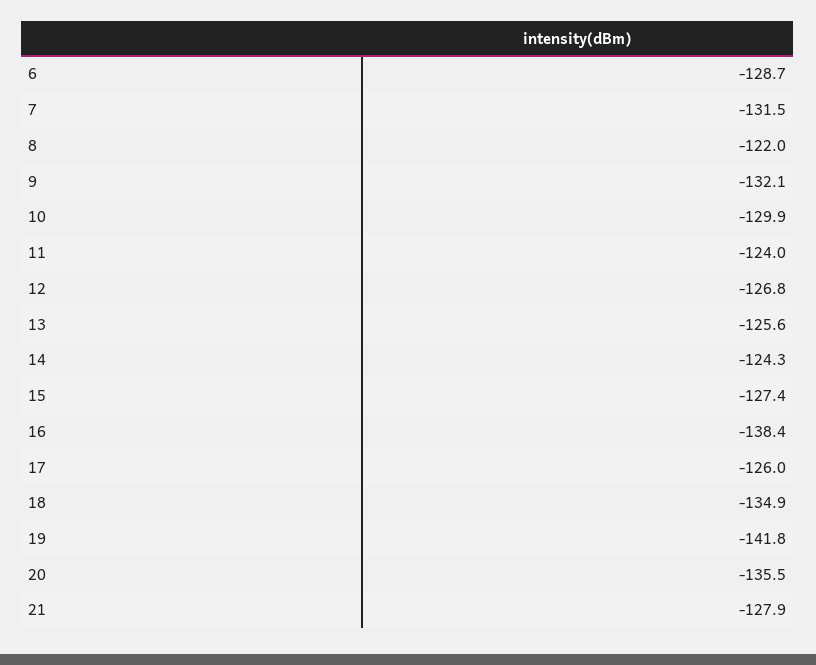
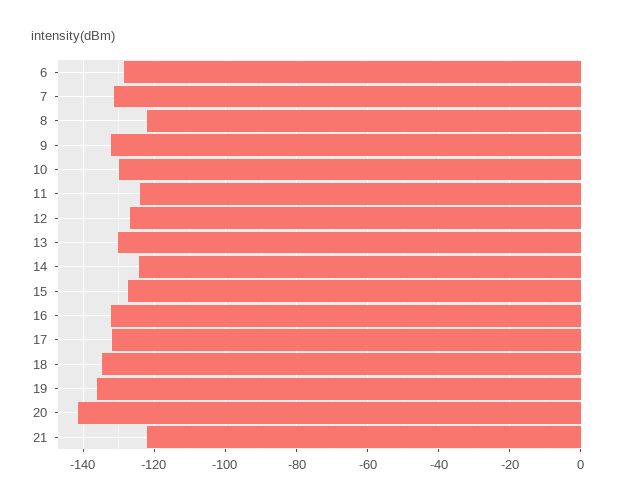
  {
    "6": -128.7,
    "7": -131.5,
    "8": -122,
    "9": -132.1,
    "10": -129.9,
    "11": -124,
    "12": -126.8,
-   "13": -125.6,
+   "13": -130,
    "14": -124.3,
    "15": -127.4,
-   "16": -138.4,
+   "16": -132,
-   "17": -126,
+   "17": -132,
    "18": -134.9,
-   "19": -141.8,
+   "19": -136,
-   "20": -135.5,
+   "20": -142,
-   "21": -127.9
+   "21": -122
  }

